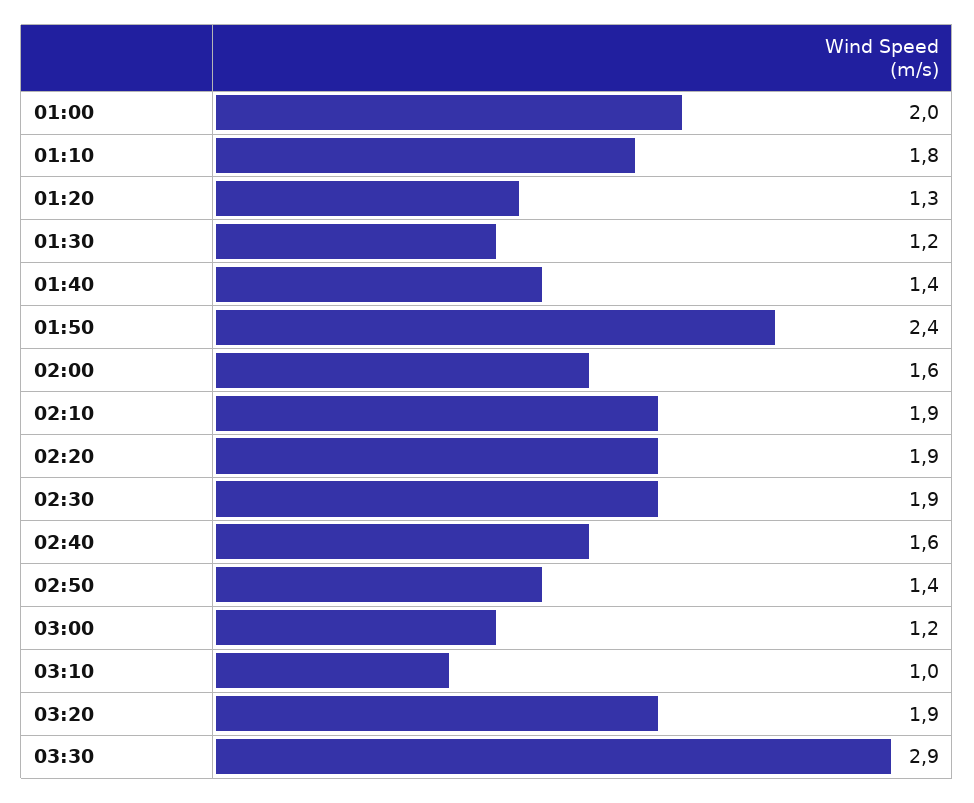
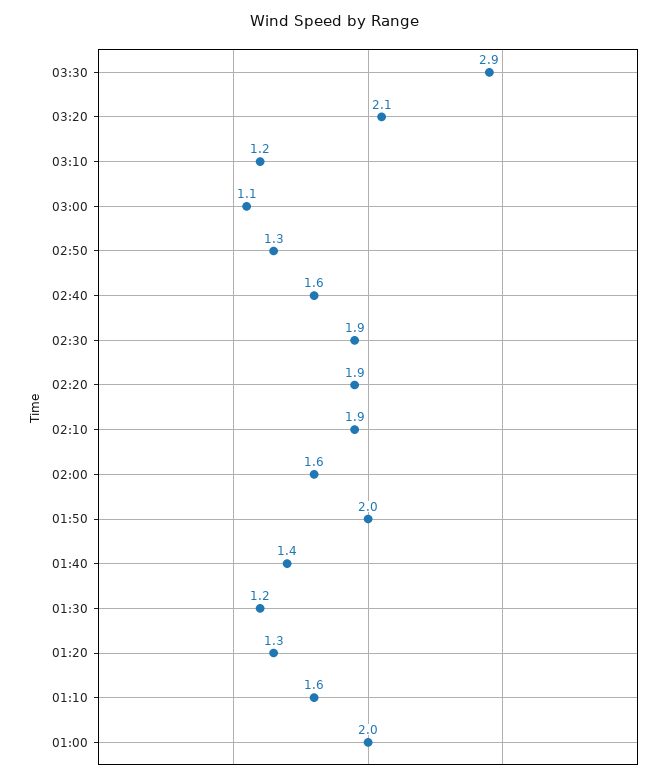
  {
    "01:00": 2,
-   "01:10": 1.8,
+   "01:10": 1.6,
    "01:20": 1.3,
    "01:30": 1.2,
    "01:40": 1.4,
-   "01:50": 2.4,
+   "01:50": 2,
    "02:00": 1.6,
    "02:10": 1.9,
    "02:20": 1.9,
    "02:30": 1.9,
    "02:40": 1.6,
-   "02:50": 1.4,
+   "02:50": 1.3,
-   "03:00": 1.2,
+   "03:00": 1.1,
-   "03:10": 1,
+   "03:10": 1.2,
-   "03:20": 1.9,
+   "03:20": 2.1,
    "03:30": 2.9
  }

